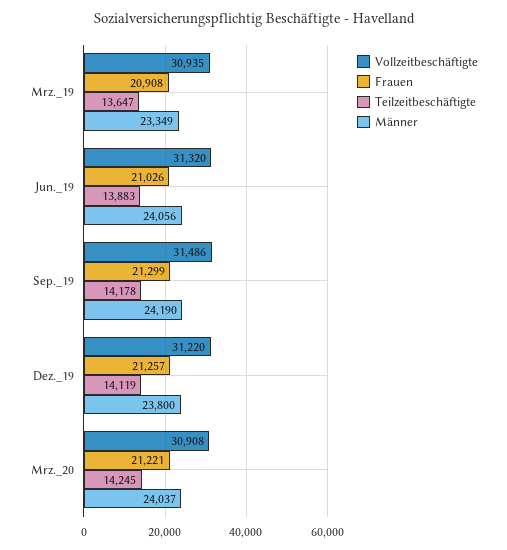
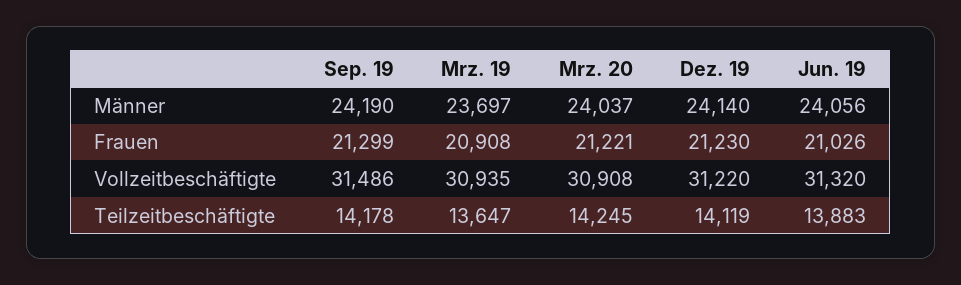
  {
    "Vollzeitbeschäftigte": {
      "Mrz._19": 30935,
      "Jun._19": 31320,
      "Sep._19": 31486,
      "Dez._19": 31220,
      "Mrz._20": 30908
    },
    "Frauen": {
      "Mrz._19": 20908,
      "Jun._19": 21026,
      "Sep._19": 21299,
-     "Dez._19": 21257,
+     "Dez._19": 21230,
      "Mrz._20": 21221
    },
    "Teilzeitbeschäftigte": {
      "Mrz._19": 13647,
      "Jun._19": 13883,
      "Sep._19": 14178,
      "Dez._19": 14119,
      "Mrz._20": 14245
    },
    "Männer": {
-     "Mrz._19": 23349,
+     "Mrz._19": 23697,
      "Jun._19": 24056,
      "Sep._19": 24190,
-     "Dez._19": 23800,
+     "Dez._19": 24140,
      "Mrz._20": 24037
    }
  }

